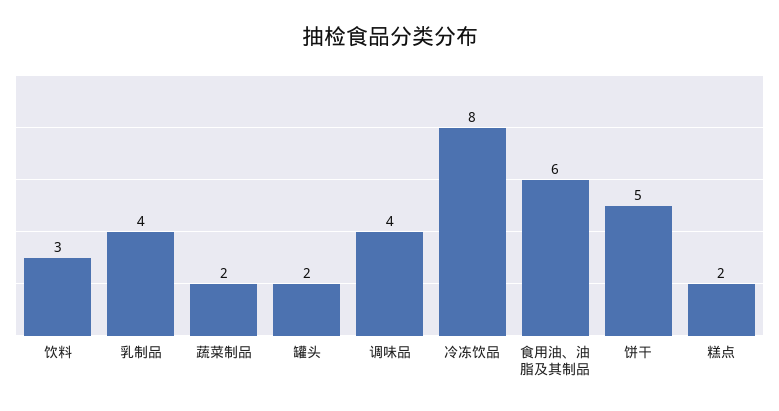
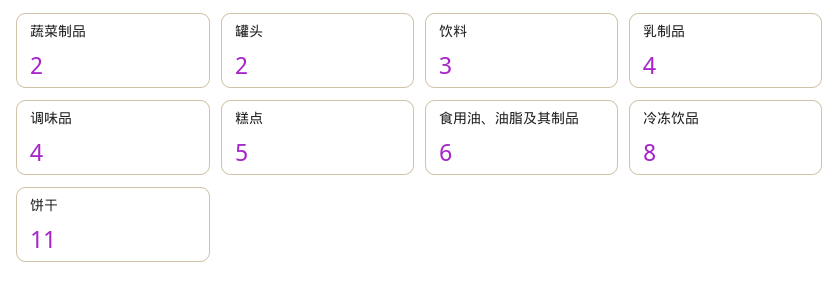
  {
    "饮料": 3,
    "乳制品": 4,
    "蔬菜制品": 2,
    "罐头": 2,
    "调味品": 4,
    "冷冻饮品": 8,
    "食用油、油脂及其制品": 6,
-   "饼干": 5,
+   "饼干": 11,
-   "糕点": 2
+   "糕点": 5
  }

